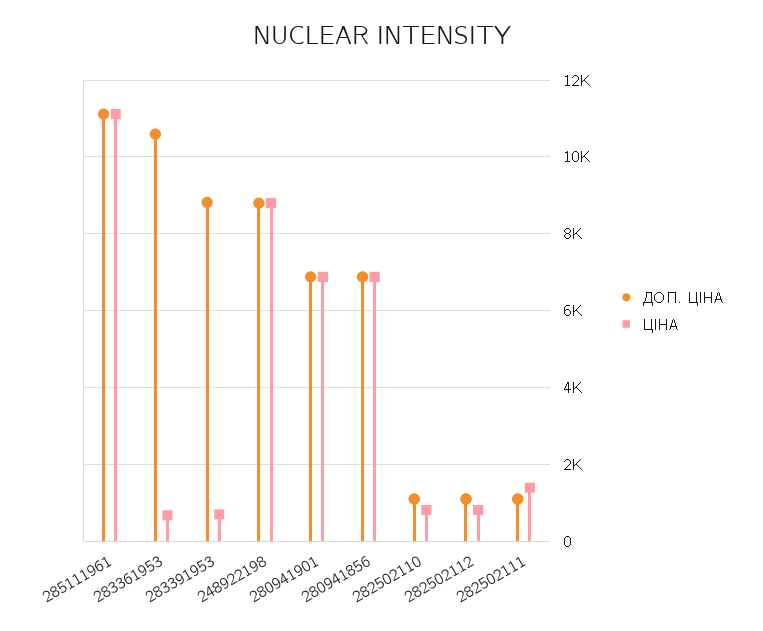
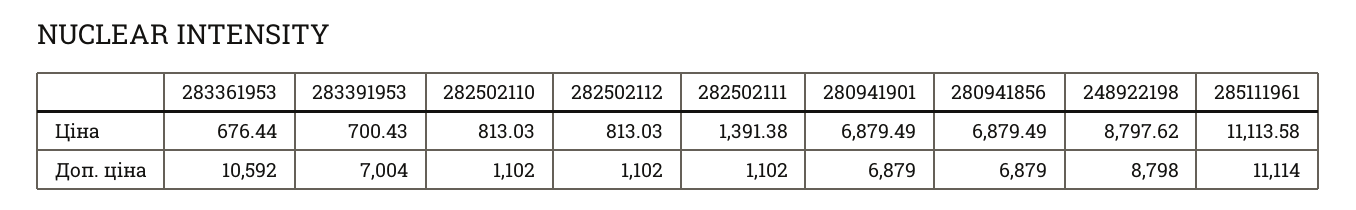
  {
    "ДОП. ЦІНА": {
      "285111961": 11114,
      "283361953": 10592,
-     "283391953": 8800,
+     "283391953": 7004,
      "248922198": 8798,
      "280941901": 6879,
      "280941856": 6879,
      "282502110": 1102,
      "282502112": 1102,
      "282502111": 1102
    },
    "ЦІНА": {
      "285111961": 11113.58,
      "283361953": 676.44,
      "283391953": 700.43,
      "248922198": 8797.62,
      "280941901": 6879.49,
      "280941856": 6879.49,
      "282502110": 813.03,
      "282502112": 813.03,
      "282502111": 1391.38
    }
  }

